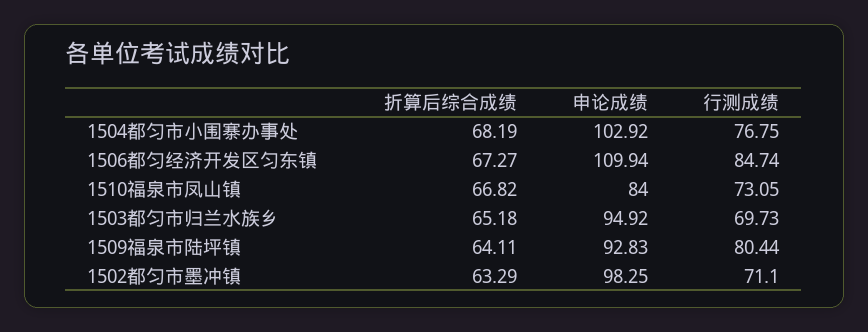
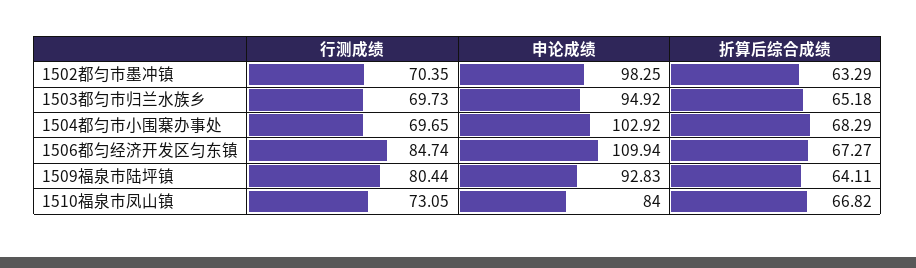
  {
    "折算后综合成绩": {
-     "1504都匀市小围寨办事处": 68.19,
+     "1504都匀市小围寨办事处": 68.29,
      "1506都匀经济开发区匀东镇": 67.27,
      "1510福泉市凤山镇": 66.82,
      "1503都匀市归兰水族乡": 65.18,
      "1509福泉市陆坪镇": 64.11,
      "1502都匀市墨冲镇": 63.29
    },
    "申论成绩": {
      "1504都匀市小围寨办事处": 102.92,
      "1506都匀经济开发区匀东镇": 109.94,
      "1510福泉市凤山镇": 84,
      "1503都匀市归兰水族乡": 94.92,
      "1509福泉市陆坪镇": 92.83,
      "1502都匀市墨冲镇": 98.25
    },
    "行测成绩": {
-     "1504都匀市小围寨办事处": 76.75,
+     "1504都匀市小围寨办事处": 69.65,
      "1506都匀经济开发区匀东镇": 84.74,
      "1510福泉市凤山镇": 73.05,
      "1503都匀市归兰水族乡": 69.73,
      "1509福泉市陆坪镇": 80.44,
-     "1502都匀市墨冲镇": 71.1
+     "1502都匀市墨冲镇": 70.35
    }
  }

